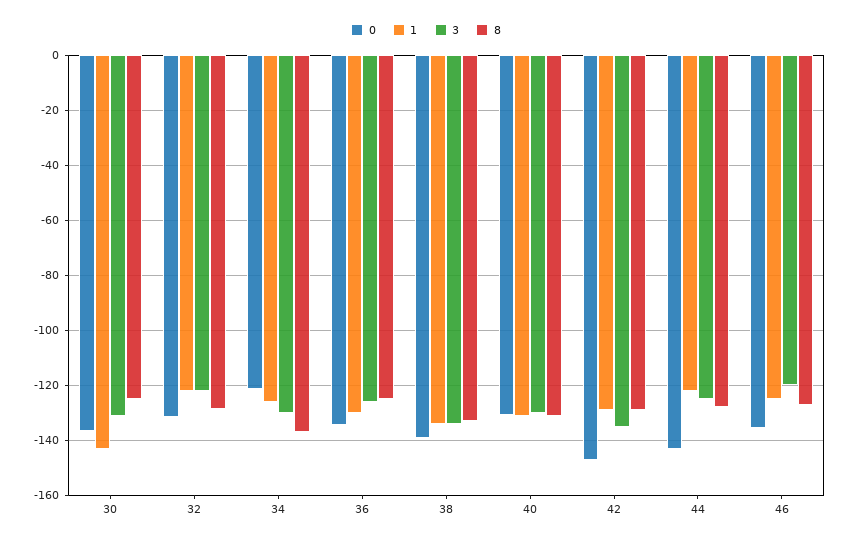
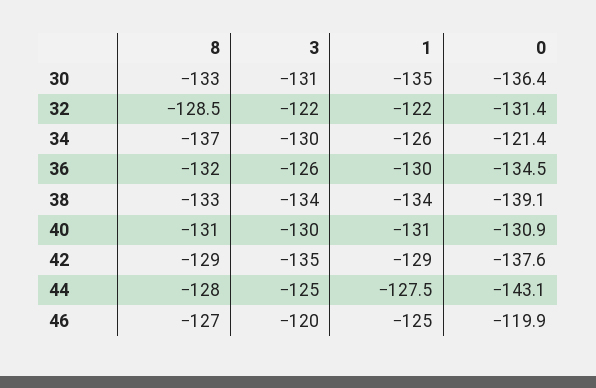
  {
    "0": {
      "30": -136.4,
      "32": -131.4,
      "34": -121.4,
      "36": -134.5,
      "38": -139.1,
      "40": -130.9,
-     "42": -147.5,
+     "42": -137.6,
      "44": -143.1,
-     "46": -135
+     "46": -119.9
    },
    "1": {
-     "30": -142.5,
+     "30": -135,
      "32": -122,
      "34": -126,
      "36": -130,
      "38": -134,
      "40": -131,
      "42": -129,
-     "44": -122.5,
+     "44": -127.5,
      "46": -125
    },
    "3": {
      "30": -131,
      "32": -122,
      "34": -130,
      "36": -126,
      "38": -134,
      "40": -130,
      "42": -135,
      "44": -125,
      "46": -120
    },
    "8": {
-     "30": -125,
+     "30": -133,
      "32": -128.5,
      "34": -137,
-     "36": -125,
+     "36": -132,
      "38": -133,
      "40": -131,
      "42": -129,
      "44": -128,
      "46": -127
    }
  }

